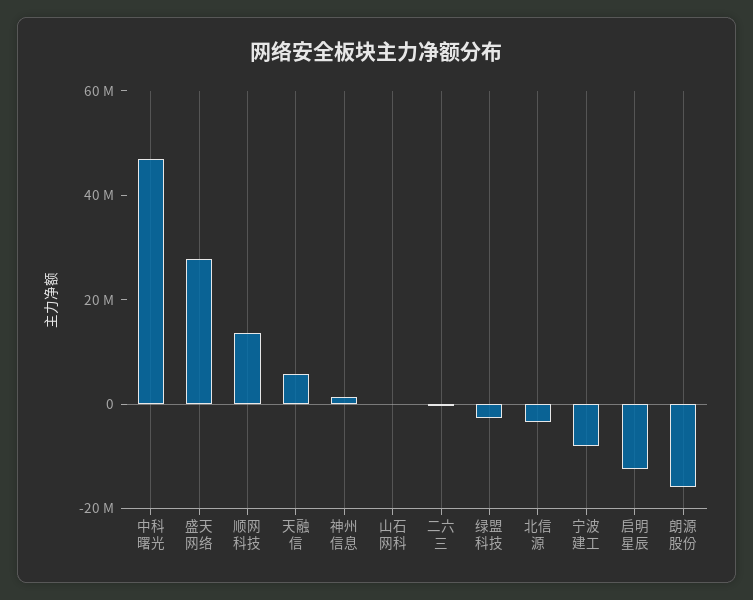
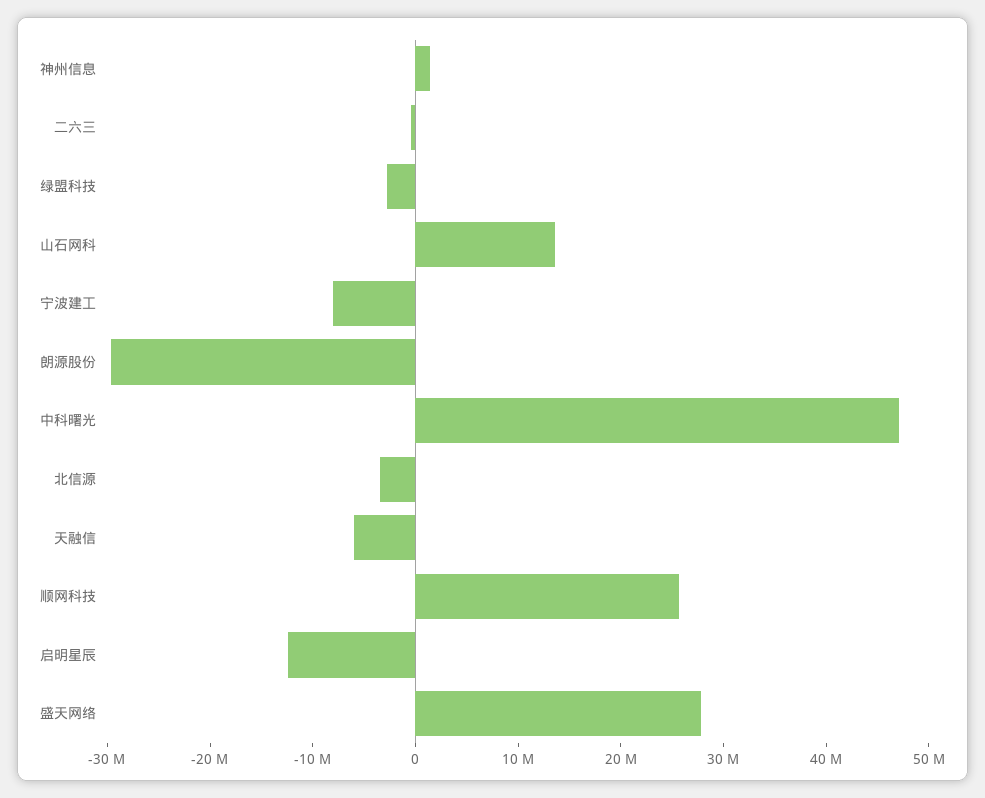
  {
    "中科曙光": 48000000,
    "盛天网络": 28000000,
-   "顺网科技": 15000000,
+   "顺网科技": 26000000,
-   "天融信": 5000000,
+   "天融信": -6000000,
    "神州信息": 2000000,
-   "山石网科": 0,
+   "山石网科": 14000000,
    "二六三": 0,
    "绿盟科技": -2000000,
    "北信源": -4000000,
    "宁波建工": -8000000,
    "启明星辰": -12000000,
-   "朗源股份": -15000000
+   "朗源股份": -30000000
  }

